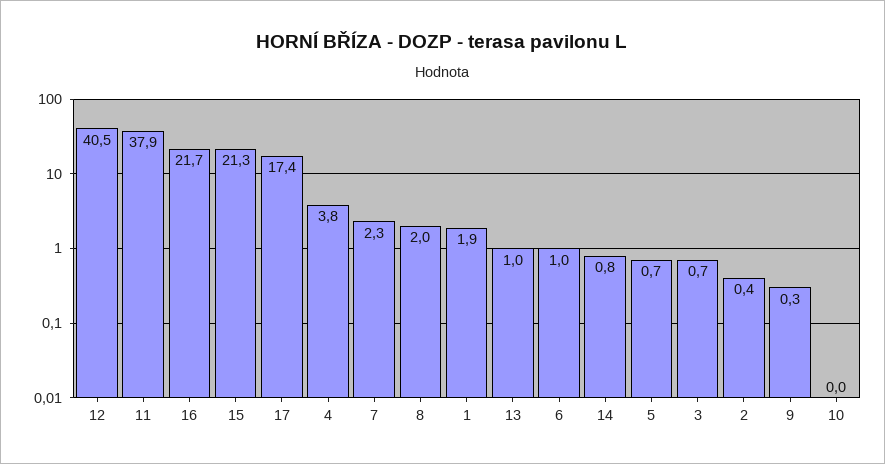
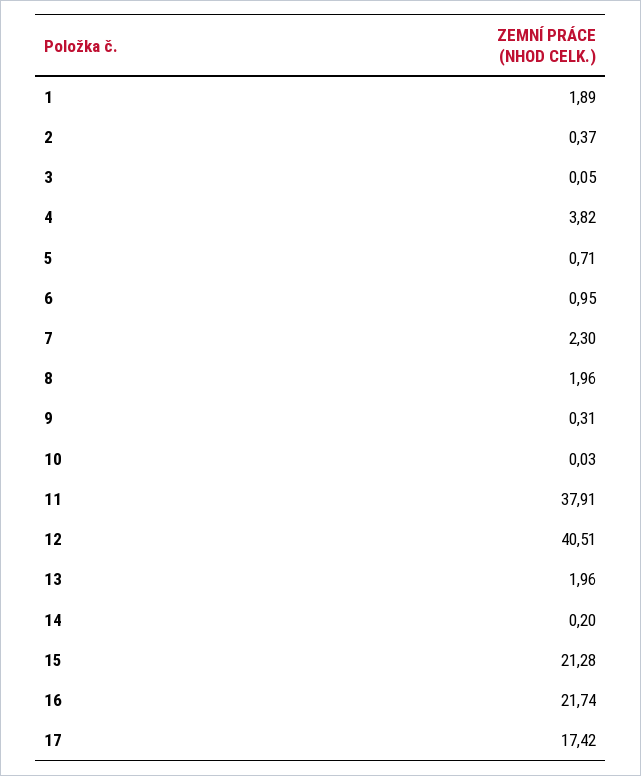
  {
    "12": 40.51,
    "11": 37.91,
    "16": 21.74,
    "15": 21.28,
    "17": 17.42,
    "4": 3.82,
    "7": 2.3,
    "8": 1.96,
    "1": 1.89,
-   "13": 1,
+   "13": 1.96,
    "6": 0.95,
-   "14": 0.8,
+   "14": 0.2,
    "5": 0.71,
-   "3": 0.7,
+   "3": 0.05,
    "2": 0.37,
    "9": 0.31,
    "10": 0.03
  }

